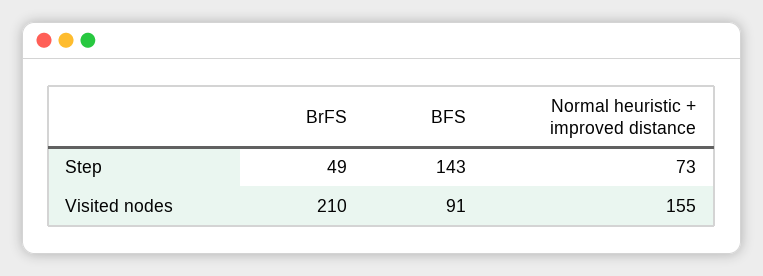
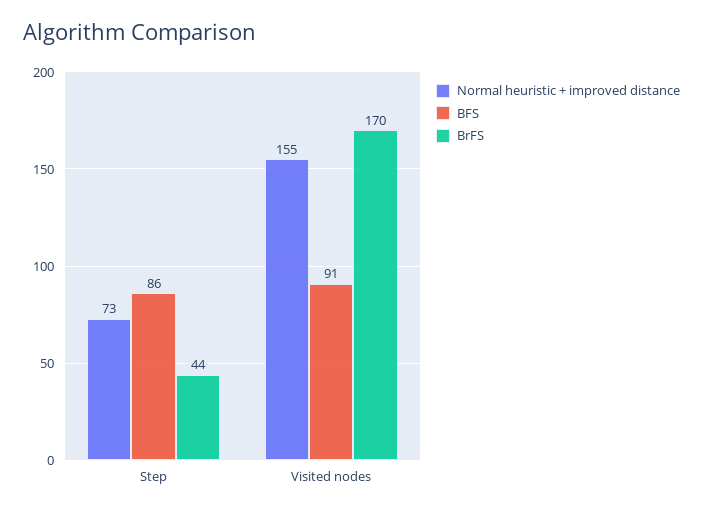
  {
    "BrFS": {
-     "Step": 49,
+     "Step": 44,
-     "Visited nodes": 210
+     "Visited nodes": 170
    },
    "BFS": {
-     "Step": 143,
+     "Step": 86,
      "Visited nodes": 91
    },
    "Normal heuristic + improved distance": {
      "Step": 73,
      "Visited nodes": 155
    }
  }

